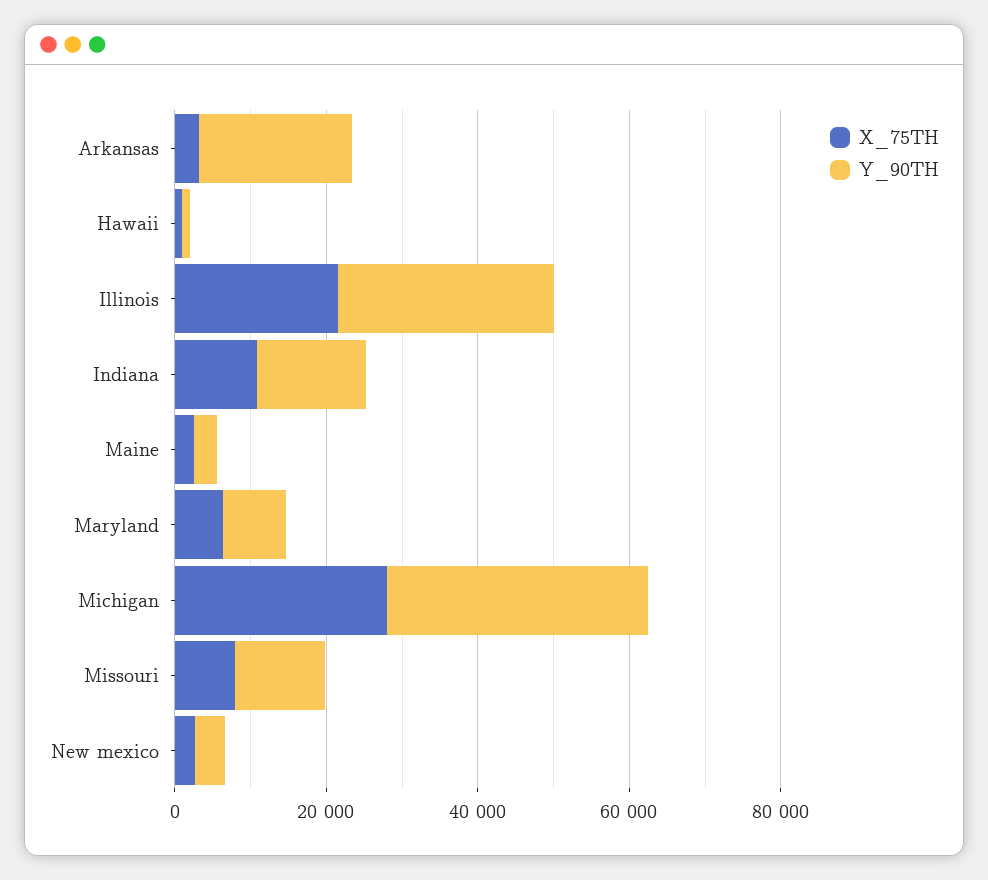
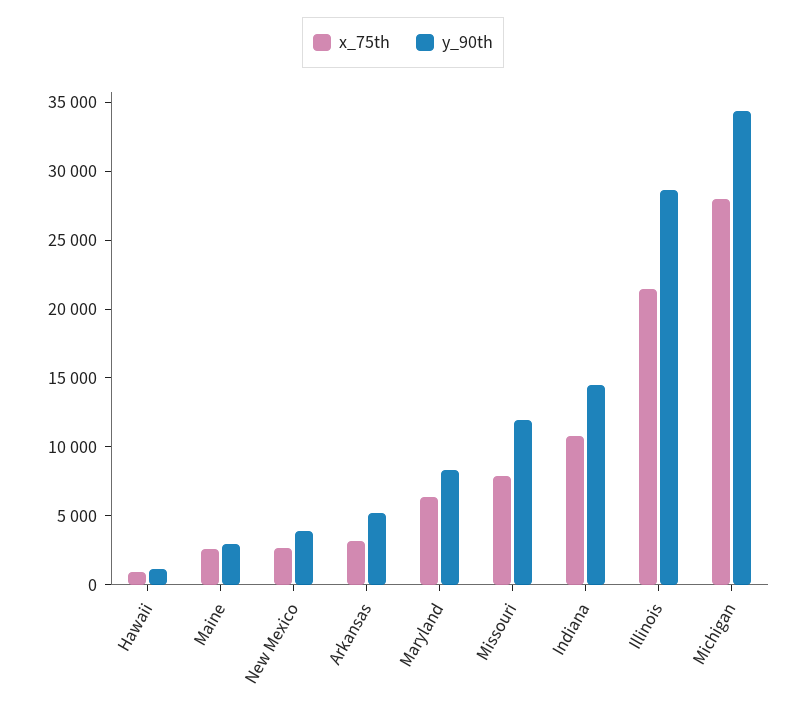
  {
    "X_75TH": {
      "Arkansas": 3000,
      "Hawaii": 1000,
      "Illinois": 21000,
      "Indiana": 11000,
      "Maine": 3000,
      "Maryland": 6000,
      "Michigan": 28000,
      "Missouri": 8000,
      "New mexico": 3000
    },
    "Y_90TH": {
-     "Arkansas": 20000,
+     "Arkansas": 5000,
      "Hawaii": 1000,
      "Illinois": 29000,
      "Indiana": 14000,
      "Maine": 3000,
      "Maryland": 8000,
      "Michigan": 34000,
      "Missouri": 12000,
      "New mexico": 4000
    }
  }

